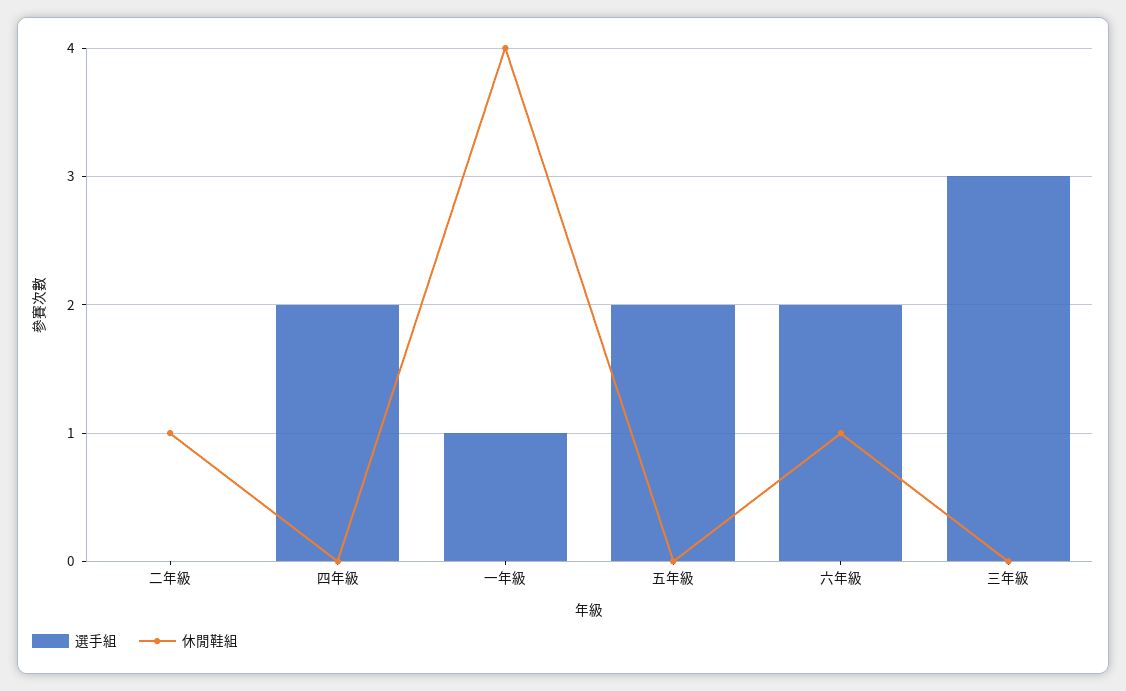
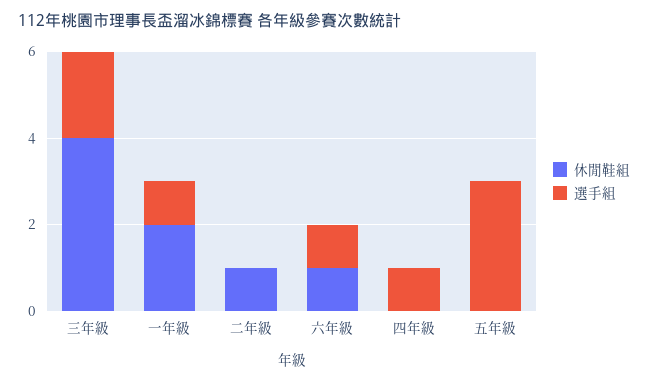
  {
    "選手組": {
      "二年級": 0,
-     "四年級": 2,
+     "四年級": 1,
      "一年級": 1,
-     "五年級": 2,
+     "五年級": 3,
-     "六年級": 2,
+     "六年級": 1,
-     "三年級": 3
+     "三年級": 2
    },
    "休閒鞋組": {
      "二年級": 1,
      "四年級": 0,
-     "一年級": 4,
+     "一年級": 2,
      "五年級": 0,
      "六年級": 1,
-     "三年級": 0
+     "三年級": 4
    }
  }

